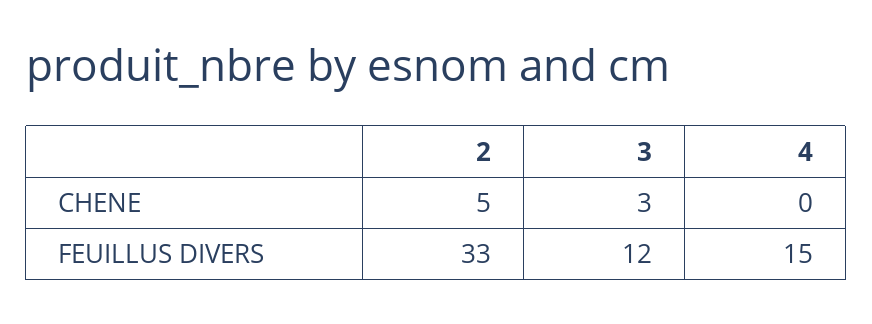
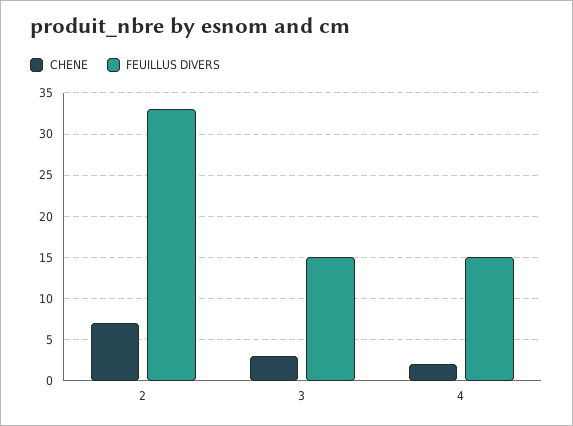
  {
    "CHENE": {
-     "2": 5,
+     "2": 7,
      "3": 3,
-     "4": 0
+     "4": 2
    },
    "FEUILLUS DIVERS": {
      "2": 33,
-     "3": 12,
+     "3": 15,
      "4": 15
    }
  }

